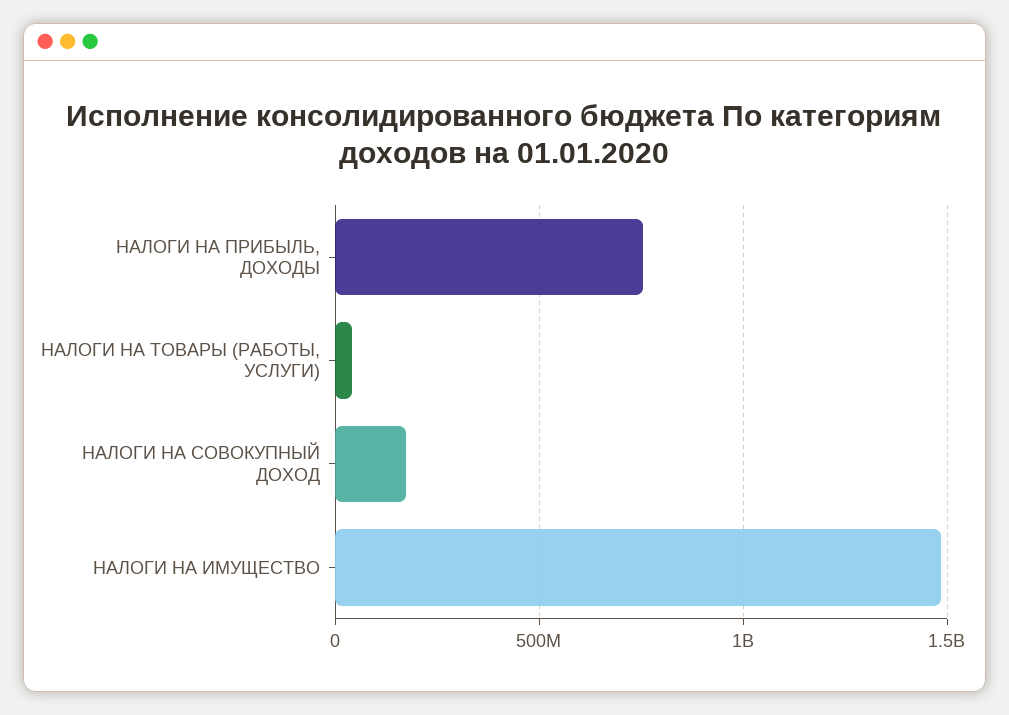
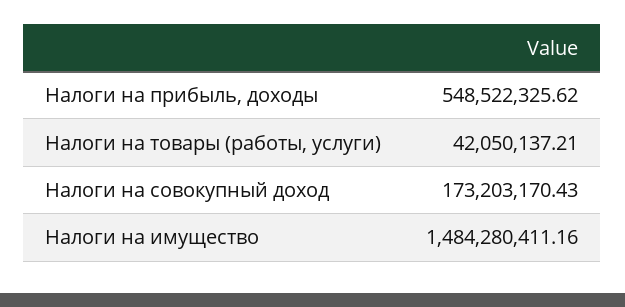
  {
-   "НАЛОГИ НА ПРИБЫЛЬ, ДОХОДЫ": 750000000,
+   "НАЛОГИ НА ПРИБЫЛЬ, ДОХОДЫ": 548522325.62,
    "НАЛОГИ НА ТОВАРЫ (РАБОТЫ, УСЛУГИ)": 42050137.21,
    "НАЛОГИ НА СОВОКУПНЫЙ ДОХОД": 173203170.43,
    "НАЛОГИ НА ИМУЩЕСТВО": 1484280411.16
  }

